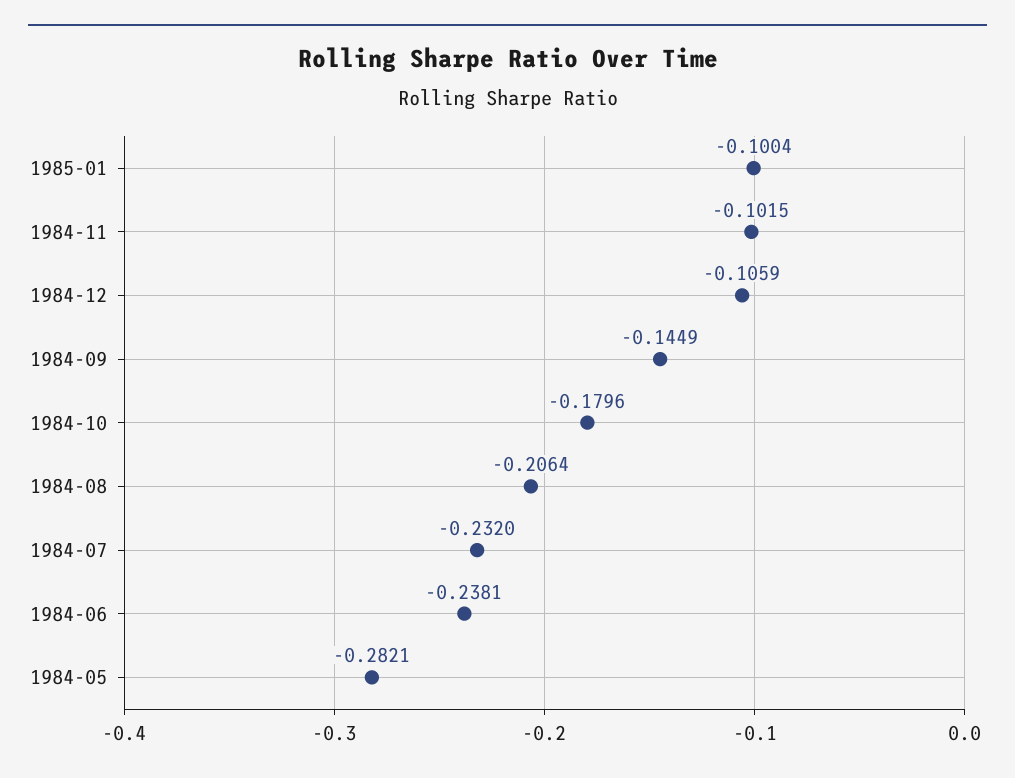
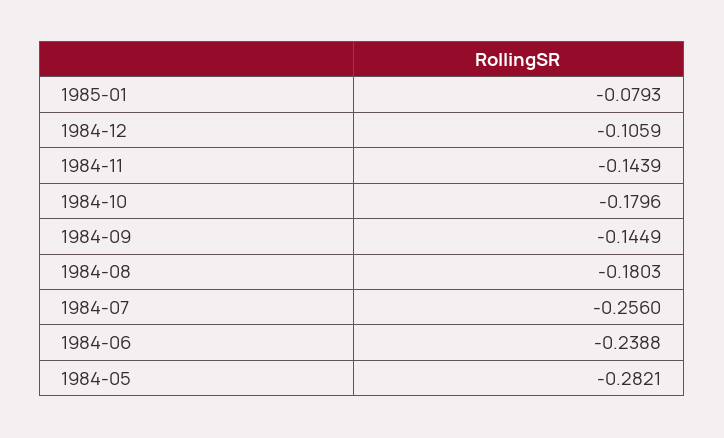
  {
-   "1985-01": -0.1004,
+   "1985-01": -0.0793,
-   "1984-11": -0.1015,
+   "1984-11": -0.1439,
    "1984-12": -0.1059,
    "1984-09": -0.1449,
    "1984-10": -0.1796,
-   "1984-08": -0.2064,
+   "1984-08": -0.1803,
-   "1984-07": -0.232,
+   "1984-07": -0.256,
-   "1984-06": -0.2381,
+   "1984-06": -0.2388,
    "1984-05": -0.2821
  }

